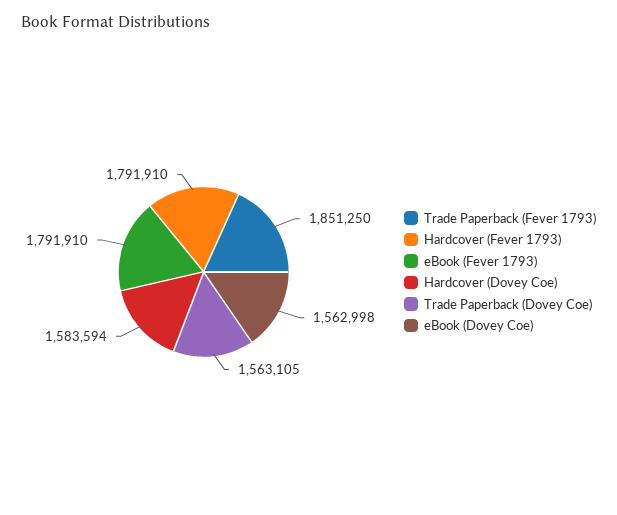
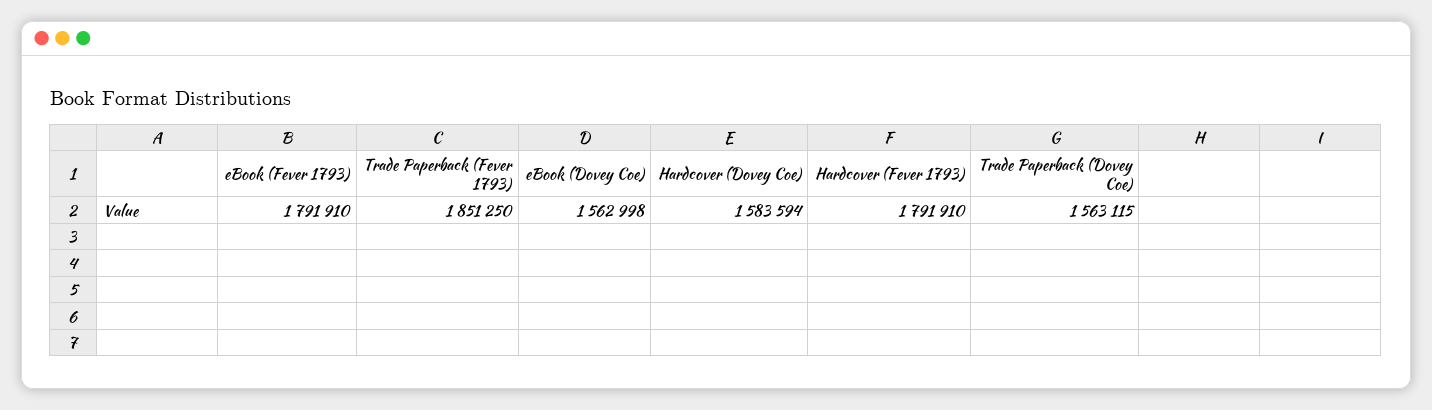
  {
    "Trade Paperback (Fever 1793)": 1851250,
    "Hardcover (Fever 1793)": 1791910,
    "eBook (Fever 1793)": 1791910,
    "Hardcover (Dovey Coe)": 1583594,
-   "Trade Paperback (Dovey Coe)": 1563105,
+   "Trade Paperback (Dovey Coe)": 1563115,
    "eBook (Dovey Coe)": 1562998
  }

